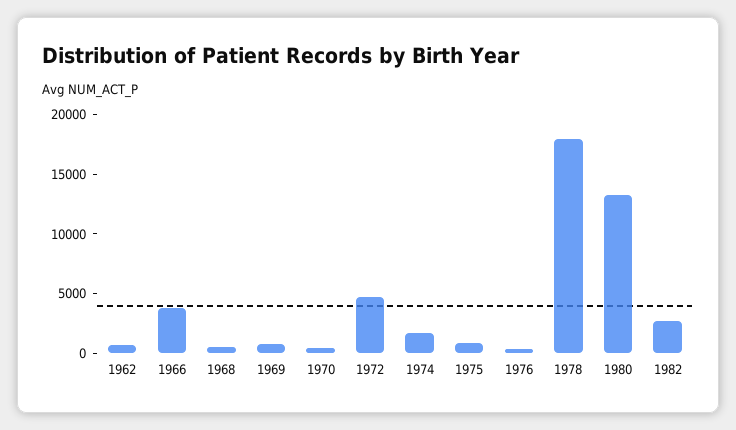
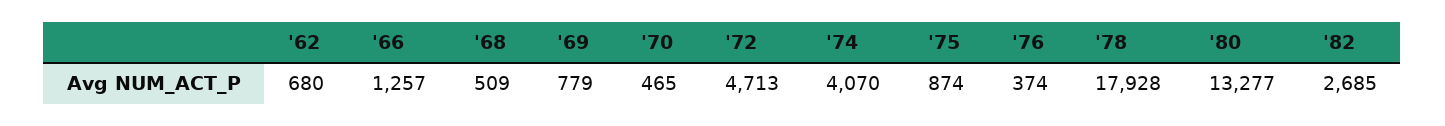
  {
    "1962": 680,
-   "1966": 4000,
+   "1966": 1257,
    "1968": 509,
    "1969": 779,
    "1970": 465,
    "1972": 4713,
-   "1974": 2000,
+   "1974": 4070,
    "1975": 874,
    "1976": 374,
    "1978": 17928,
    "1980": 13277,
    "1982": 2685
  }

